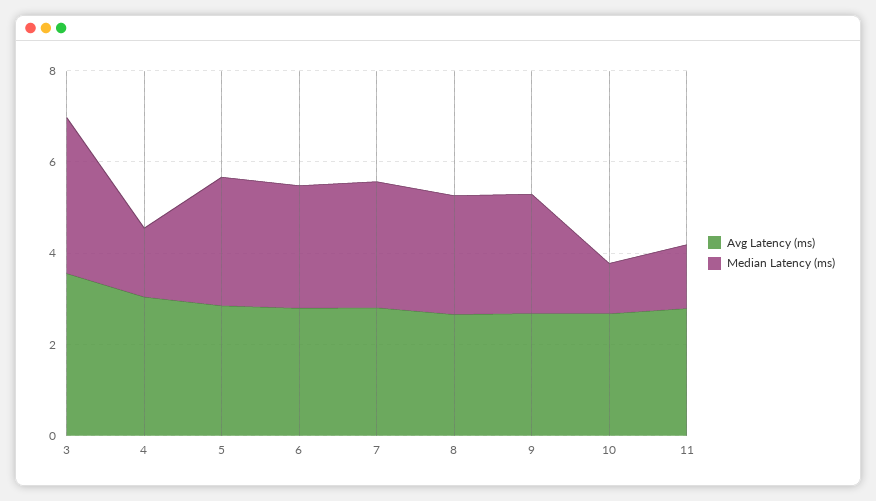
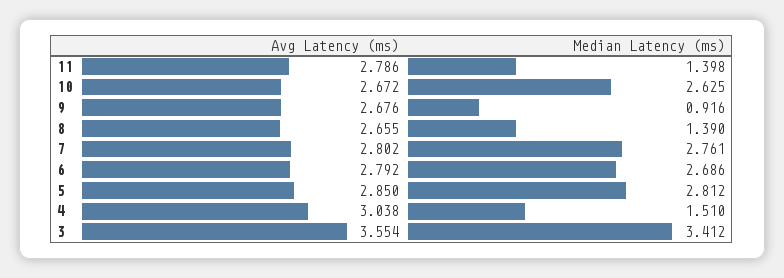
  {
    "Avg Latency (ms)": {
      "3": 3.554,
      "4": 3.038,
      "5": 2.85,
      "6": 2.792,
      "7": 2.802,
      "8": 2.655,
      "9": 2.676,
      "10": 2.672,
      "11": 2.786
    },
    "Median Latency (ms)": {
      "3": 3.412,
      "4": 1.51,
      "5": 2.812,
      "6": 2.686,
      "7": 2.761,
-     "8": 2.5,
+     "8": 1.39,
-     "9": 2.5,
+     "9": 0.916,
-     "10": 1,
+     "10": 2.625,
      "11": 1.398
    }
  }

